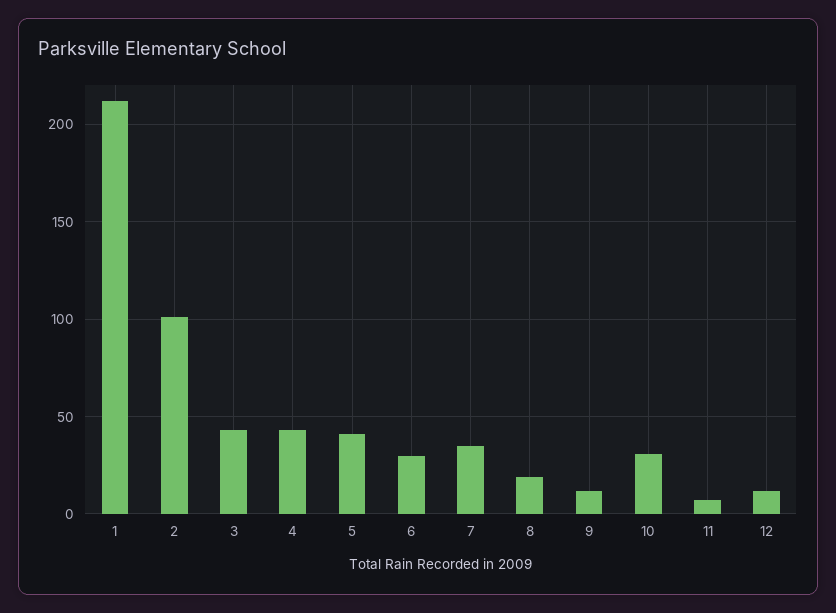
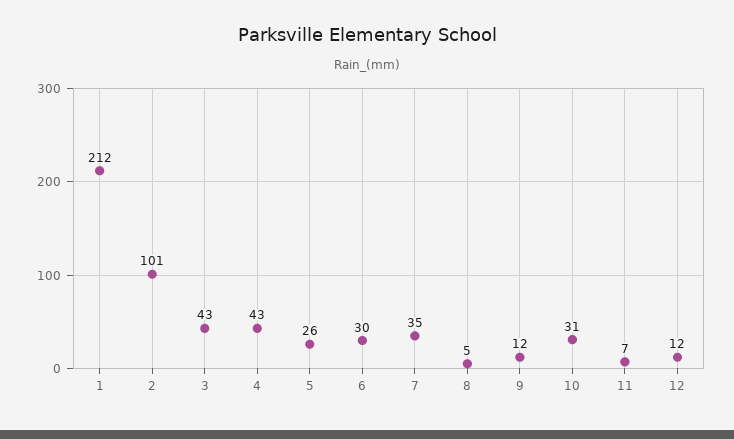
  {
    "1": 212,
    "2": 101,
    "3": 43,
    "4": 43,
-   "5": 40,
+   "5": 26,
    "6": 30,
    "7": 35,
-   "8": 20,
+   "8": 5,
    "9": 12,
    "10": 31,
    "11": 7,
    "12": 12
  }

